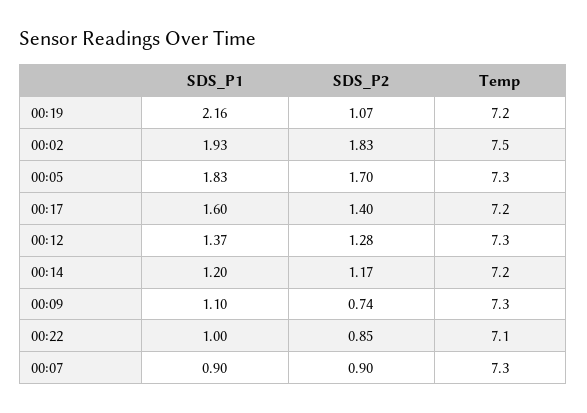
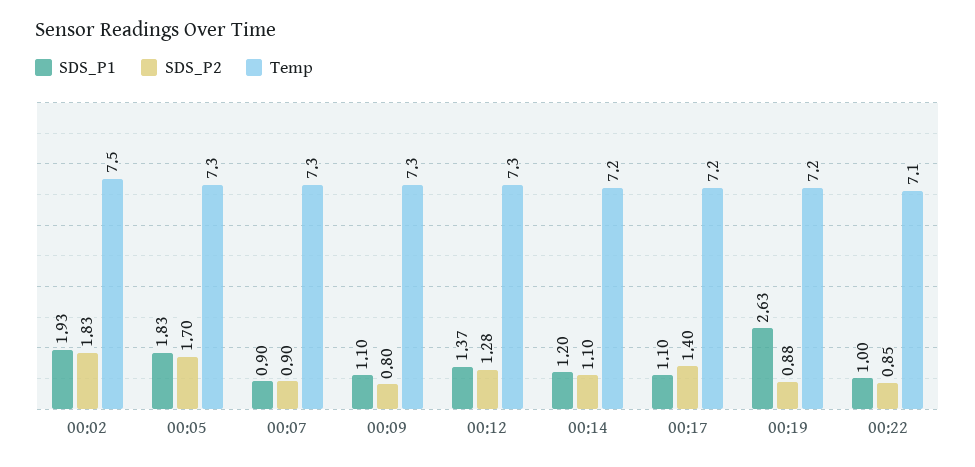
  {
    "SDS_P1": {
-     "00:19": 2.16,
+     "00:19": 2.63,
      "00:02": 1.93,
      "00:05": 1.83,
-     "00:17": 1.6,
+     "00:17": 1.1,
      "00:12": 1.37,
      "00:14": 1.2,
      "00:09": 1.1,
      "00:22": 1,
      "00:07": 0.9
    },
    "SDS_P2": {
-     "00:19": 1.07,
+     "00:19": 0.88,
      "00:02": 1.83,
      "00:05": 1.7,
      "00:17": 1.4,
      "00:12": 1.28,
-     "00:14": 1.17,
+     "00:14": 1.1,
-     "00:09": 0.74,
+     "00:09": 0.8,
      "00:22": 0.85,
      "00:07": 0.9
    },
    "Temp": {
      "00:19": 7.2,
      "00:02": 7.5,
      "00:05": 7.3,
      "00:17": 7.2,
      "00:12": 7.3,
      "00:14": 7.2,
      "00:09": 7.3,
      "00:22": 7.1,
      "00:07": 7.3
    }
  }

